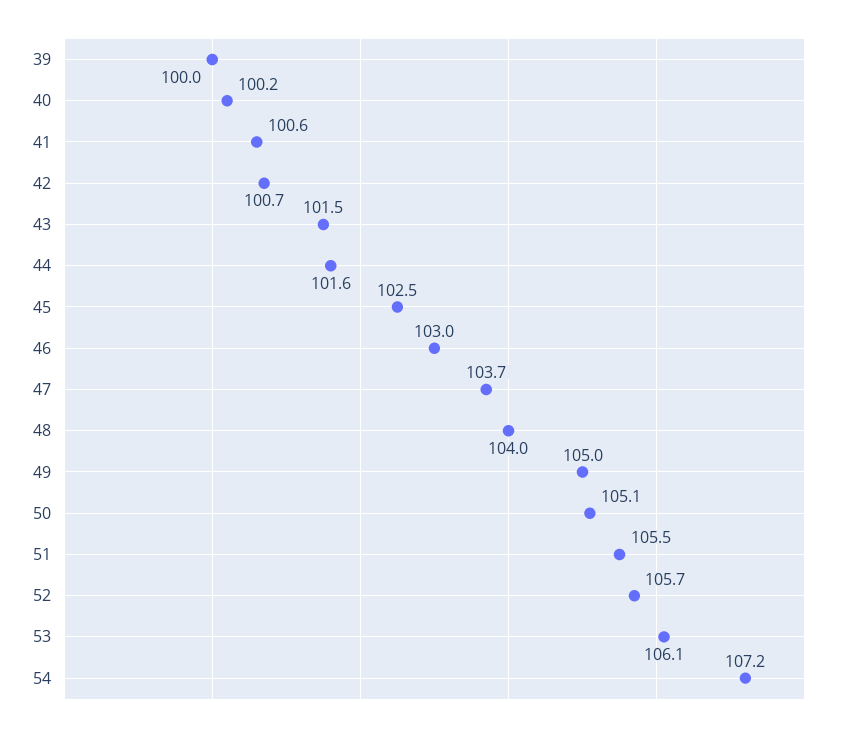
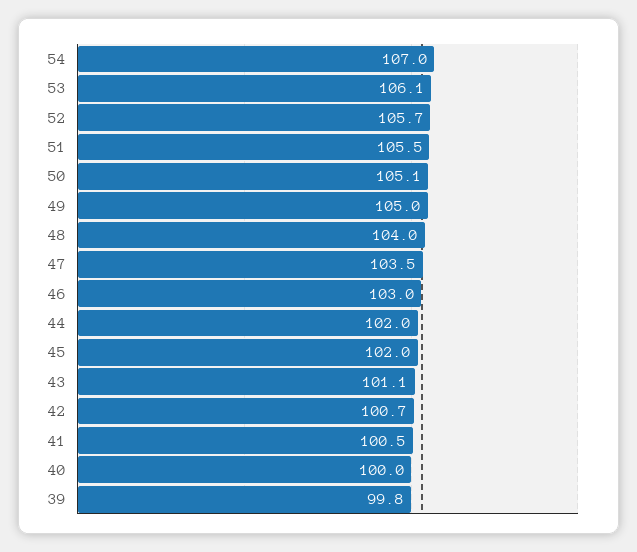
  {
-   "39": 100,
+   "39": 99.8,
-   "40": 100.2,
+   "40": 100,
-   "41": 100.6,
+   "41": 100.5,
    "42": 100.7,
-   "43": 101.5,
+   "43": 101.1,
-   "44": 101.6,
+   "44": 102,
-   "45": 102.5,
+   "45": 102,
    "46": 103,
-   "47": 103.7,
+   "47": 103.5,
    "48": 104,
    "49": 105,
    "50": 105.1,
    "51": 105.5,
    "52": 105.7,
    "53": 106.1,
-   "54": 107.2
+   "54": 107
  }

